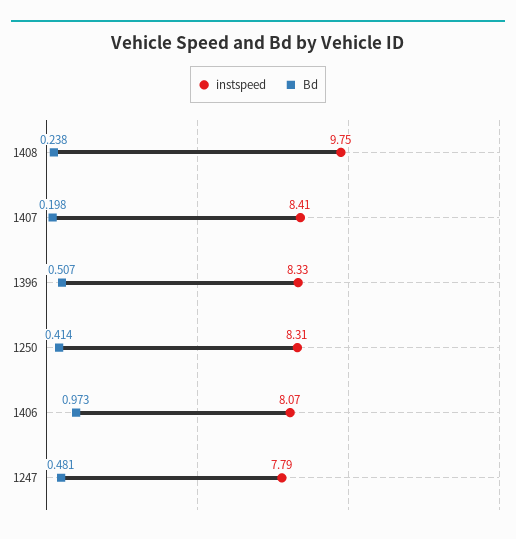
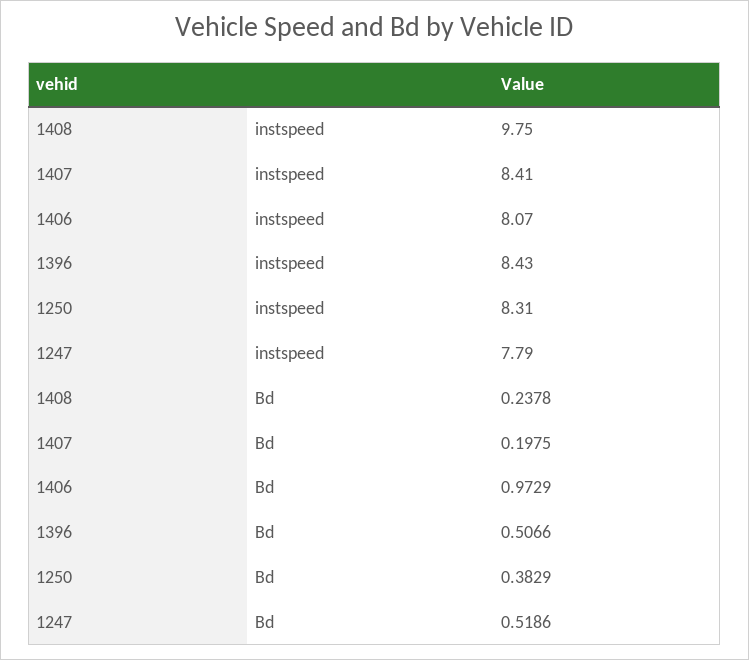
  {
    "instspeed": {
      "1408": 9.75,
      "1407": 8.41,
-     "1396": 8.33,
+     "1396": 8.43,
      "1250": 8.31,
      "1406": 8.07,
      "1247": 7.79
    },
    "Bd": {
      "1408": 0.2378,
      "1407": 0.1975,
      "1396": 0.5066,
-     "1250": 0.414,
+     "1250": 0.3829,
      "1406": 0.9729,
-     "1247": 0.481
+     "1247": 0.5186
    }
  }

